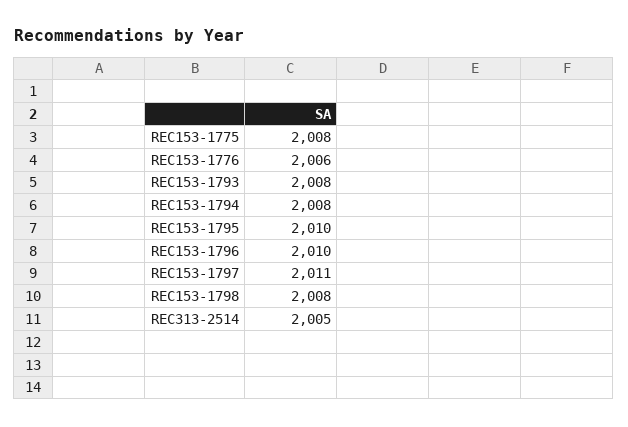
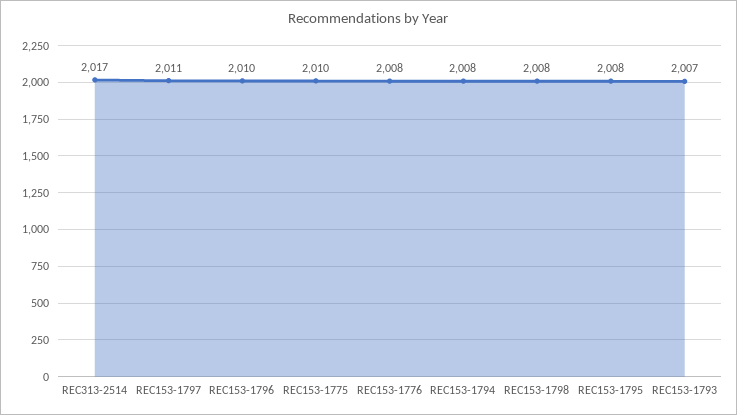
  {
-   "REC153-1775": 2008,
+   "REC153-1775": 2010,
-   "REC153-1776": 2006,
+   "REC153-1776": 2008,
-   "REC153-1793": 2008,
+   "REC153-1793": 2007,
    "REC153-1794": 2008,
-   "REC153-1795": 2010,
+   "REC153-1795": 2008,
    "REC153-1796": 2010,
    "REC153-1797": 2011,
    "REC153-1798": 2008,
-   "REC313-2514": 2005
+   "REC313-2514": 2017
  }

